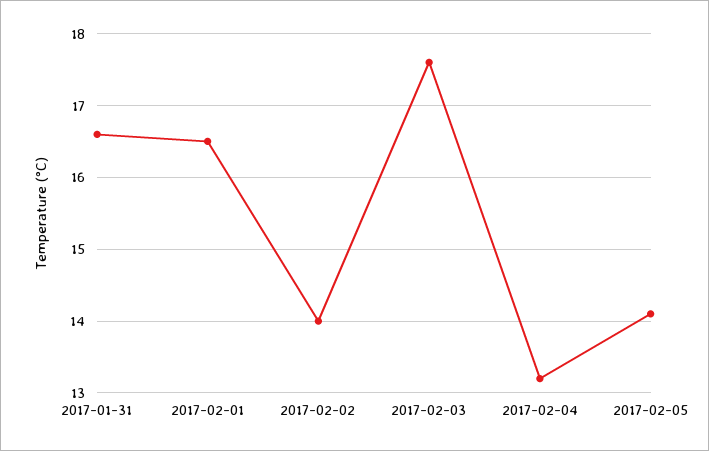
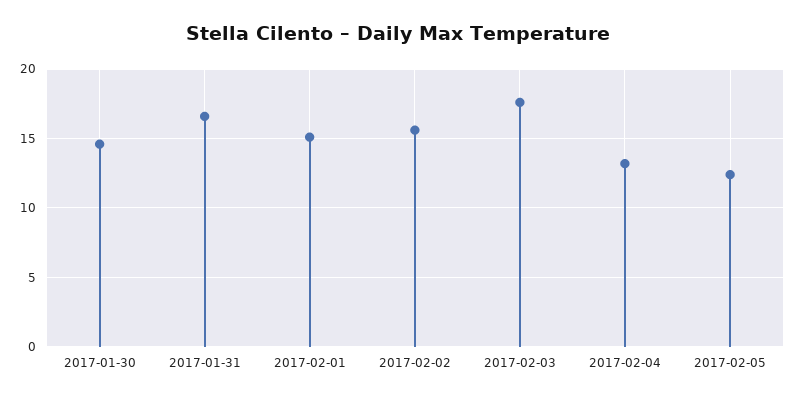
  {
    "2017-01-31": 16.6,
-   "2017-02-01": 16.5,
+   "2017-02-01": 15,
-   "2017-02-02": 14,
+   "2017-02-02": 15.5,
    "2017-02-03": 17.6,
    "2017-02-04": 13.2,
-   "2017-02-05": 14.1
+   "2017-02-05": 12.5,
+   "2017-01-30": 14.5
  }

